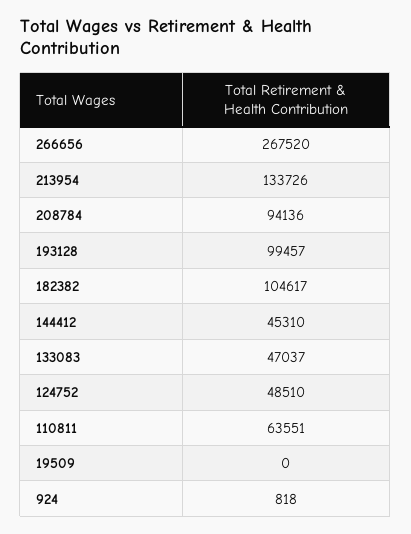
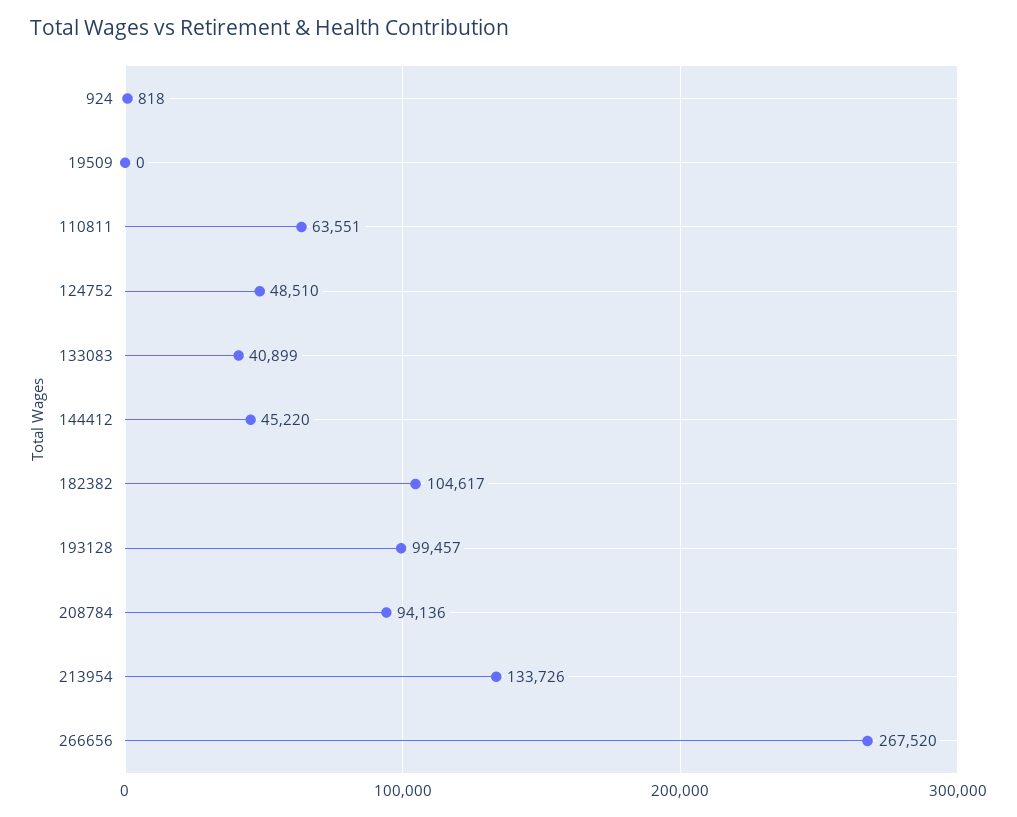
  {
    "266656": 267520,
    "213954": 133726,
    "208784": 94136,
    "193128": 99457,
    "182382": 104617,
-   "144412": 45310,
+   "144412": 45220,
-   "133083": 47037,
+   "133083": 40899,
    "124752": 48510,
    "110811": 63551,
    "19509": 0,
    "924": 818
  }

